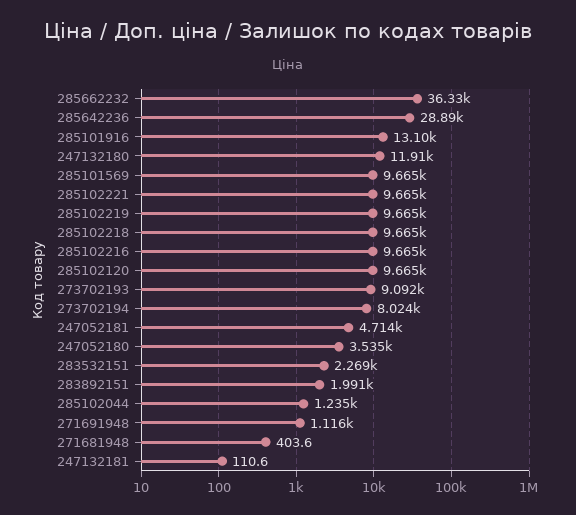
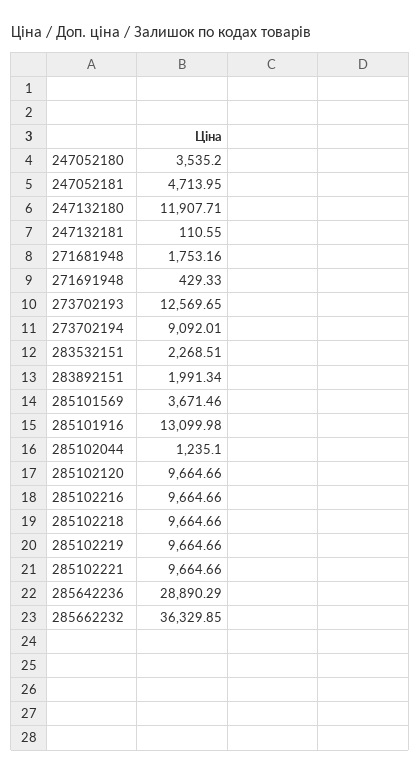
  {
    "285662232": 36329.85,
    "285642236": 28890.29,
    "285101916": 13099.98,
    "247132180": 11907.71,
-   "285101569": 9665,
+   "285101569": 3671.46,
    "285102221": 9664.66,
    "285102219": 9664.66,
    "285102218": 9664.66,
    "285102216": 9664.66,
    "285102120": 9664.66,
-   "273702193": 9092,
+   "273702193": 12569.65,
-   "273702194": 8024,
+   "273702194": 9092.01,
    "247052181": 4713.95,
    "247052180": 3535.2,
    "283532151": 2268.51,
    "283892151": 1991.34,
    "285102044": 1235.1,
-   "271691948": 1116,
+   "271691948": 429.33,
-   "271681948": 403.6,
+   "271681948": 1753.16,
    "247132181": 110.55
  }

